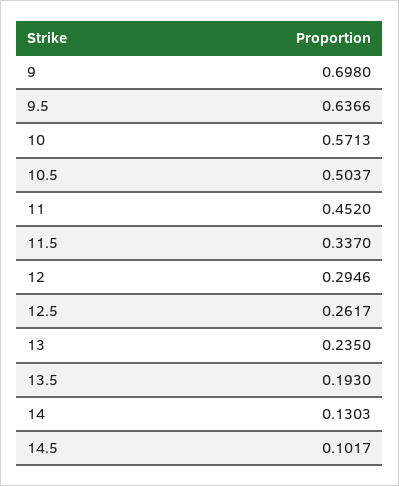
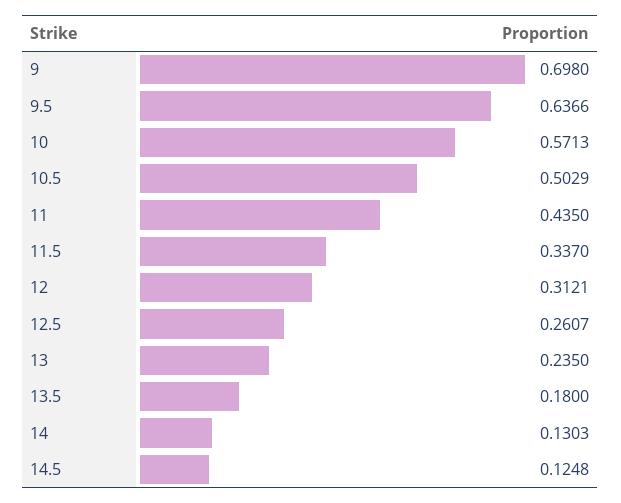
  {
    "9": 0.698,
    "9.5": 0.6366,
    "10": 0.5713,
-   "10.5": 0.5037,
+   "10.5": 0.5029,
-   "11": 0.452,
+   "11": 0.435,
    "11.5": 0.337,
-   "12": 0.2946,
+   "12": 0.3121,
-   "12.5": 0.2617,
+   "12.5": 0.2607,
    "13": 0.235,
-   "13.5": 0.193,
+   "13.5": 0.18,
    "14": 0.1303,
-   "14.5": 0.1017
+   "14.5": 0.1248
  }

